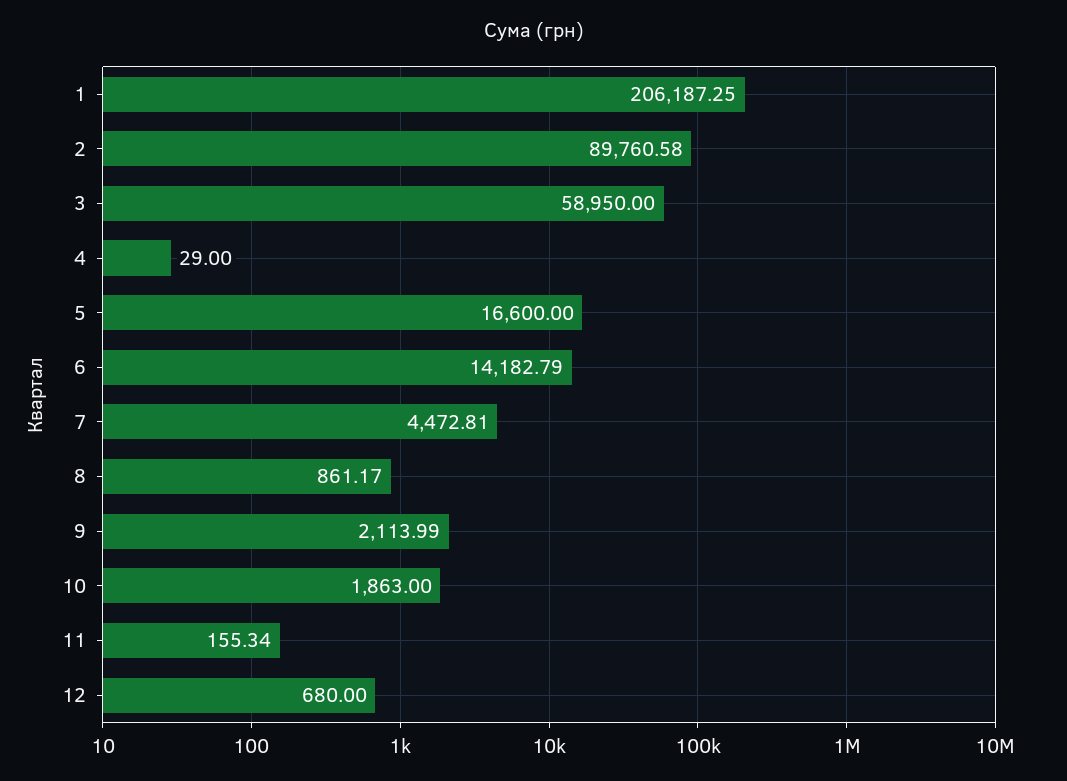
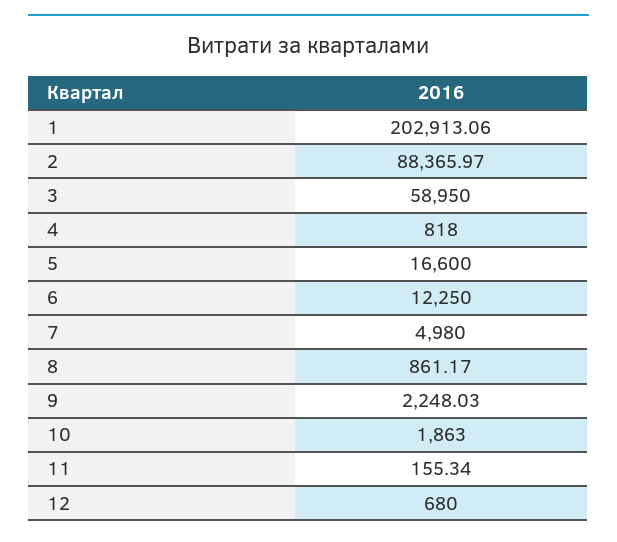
  {
-   "1": 206187.25,
+   "1": 202913.06,
-   "2": 89760.58,
+   "2": 88365.97,
    "3": 58950,
-   "4": 29,
+   "4": 818,
    "5": 16600,
-   "6": 14182.79,
+   "6": 12250,
-   "7": 4472.81,
+   "7": 4980,
    "8": 861.17,
-   "9": 2113.99,
+   "9": 2248.03,
    "10": 1863,
    "11": 155.34,
    "12": 680
  }

